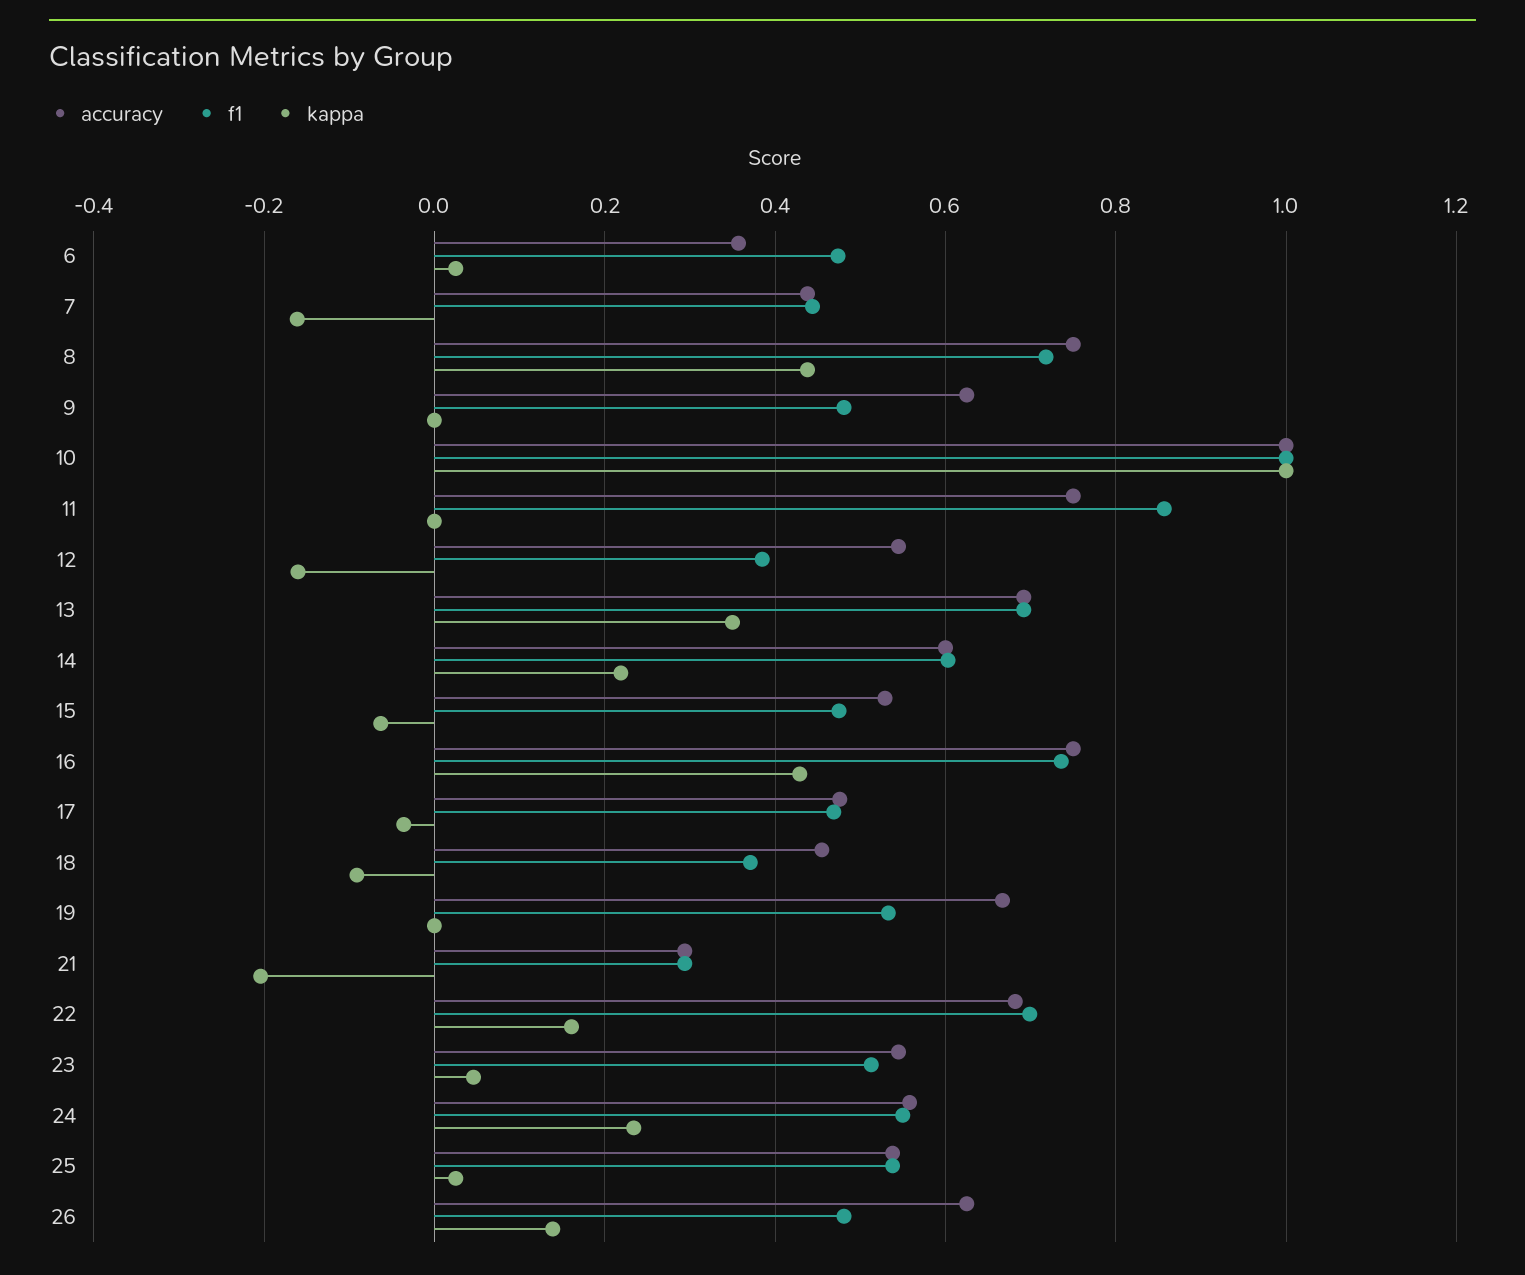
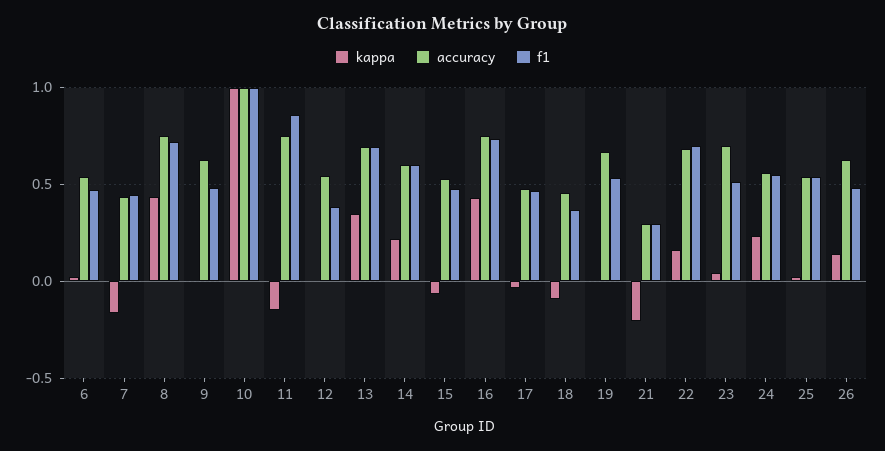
  {
    "accuracy": {
-     "6": 0.36,
+     "6": 0.55,
      "7": 0.44,
      "8": 0.76,
      "9": 0.62,
      "10": 1,
      "11": 0.76,
      "12": 0.54,
      "13": 0.7,
      "14": 0.6,
      "15": 0.52,
      "16": 0.76,
      "17": 0.48,
      "18": 0.46,
      "19": 0.66,
      "21": 0.3,
      "22": 0.68,
-     "23": 0.54,
+     "23": 0.7,
      "24": 0.56,
      "25": 0.54,
      "26": 0.62
    },
    "f1": {
      "6": 0.48,
      "7": 0.44,
      "8": 0.72,
      "9": 0.48,
      "10": 1,
      "11": 0.86,
      "12": 0.38,
      "13": 0.7,
      "14": 0.6,
      "15": 0.48,
      "16": 0.74,
      "17": 0.46,
      "18": 0.38,
      "19": 0.54,
      "21": 0.3,
      "22": 0.7,
      "23": 0.52,
      "24": 0.56,
      "25": 0.54,
      "26": 0.48
    },
    "kappa": {
      "6": 0.02,
      "7": -0.16,
      "8": 0.44,
      "9": 0,
      "10": 1,
-     "11": 0,
+     "11": -0.15,
-     "12": -0.16,
+     "12": 0,
      "13": 0.36,
      "14": 0.22,
      "15": -0.06,
      "16": 0.42,
      "17": -0.04,
      "18": -0.1,
      "19": 0,
      "21": -0.2,
      "22": 0.16,
      "23": 0.04,
      "24": 0.24,
      "25": 0.02,
      "26": 0.14
    }
  }

